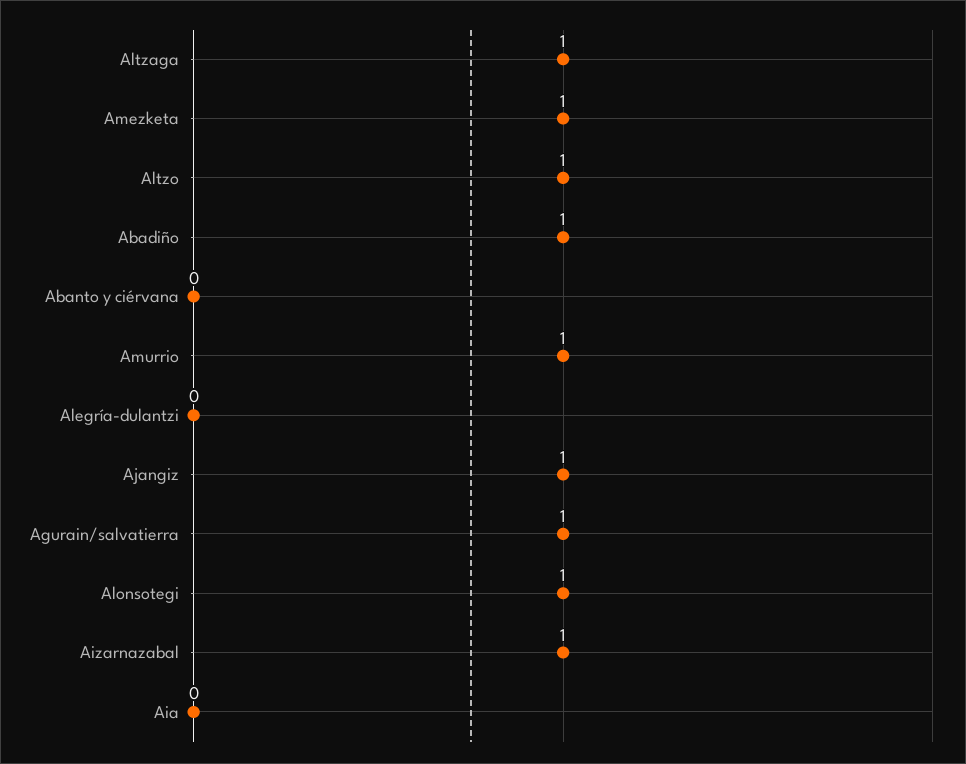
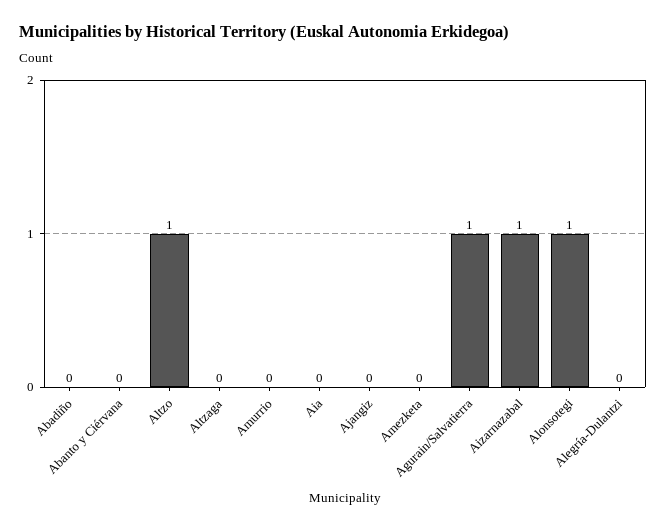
  {
-   "Altzaga": 1,
+   "Altzaga": 0,
-   "Amezketa": 1,
+   "Amezketa": 0,
    "Altzo": 1,
-   "Abadiño": 1,
+   "Abadiño": 0,
    "Abanto y ciérvana": 0,
-   "Amurrio": 1,
+   "Amurrio": 0,
    "Alegría-dulantzi": 0,
-   "Ajangiz": 1,
+   "Ajangiz": 0,
    "Agurain/salvatierra": 1,
    "Alonsotegi": 1,
    "Aizarnazabal": 1,
    "Aia": 0
  }

